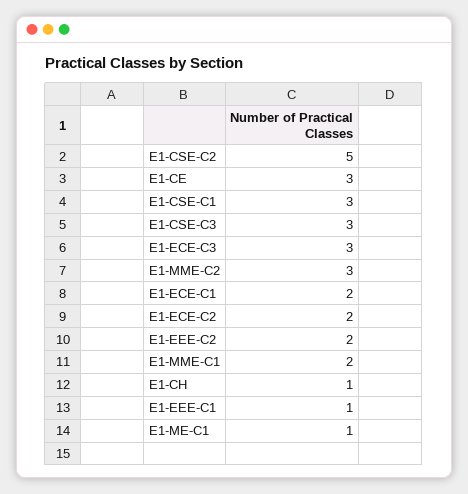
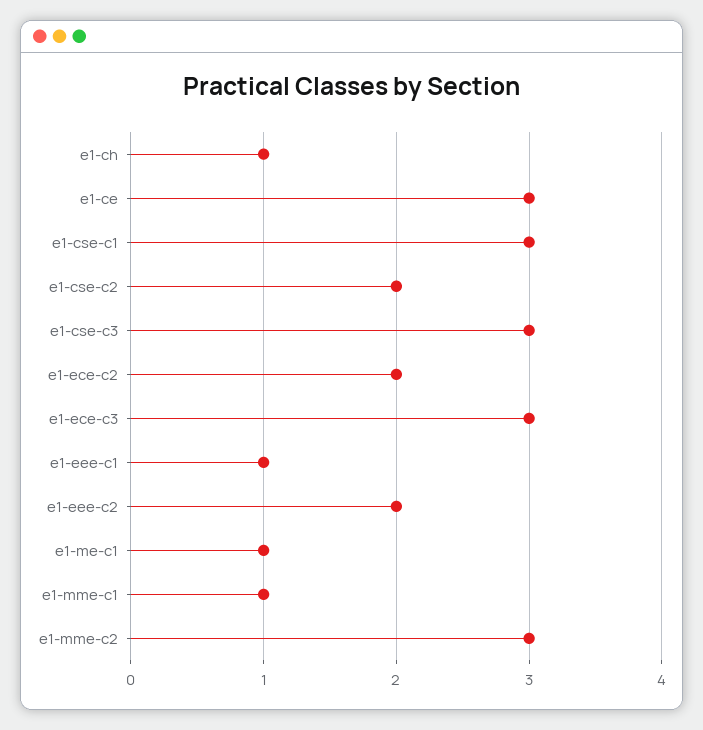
  {
-   "E1-CSE-C2": 5,
+   "E1-CSE-C2": 2,
    "E1-CE": 3,
    "E1-CSE-C1": 3,
    "E1-CSE-C3": 3,
    "E1-ECE-C3": 3,
    "E1-MME-C2": 3,
-   "E1-ECE-C1": 2,
    "E1-ECE-C2": 2,
    "E1-EEE-C2": 2,
-   "E1-MME-C1": 2,
+   "E1-MME-C1": 1,
    "E1-CH": 1,
    "E1-EEE-C1": 1,
    "E1-ME-C1": 1
  }

